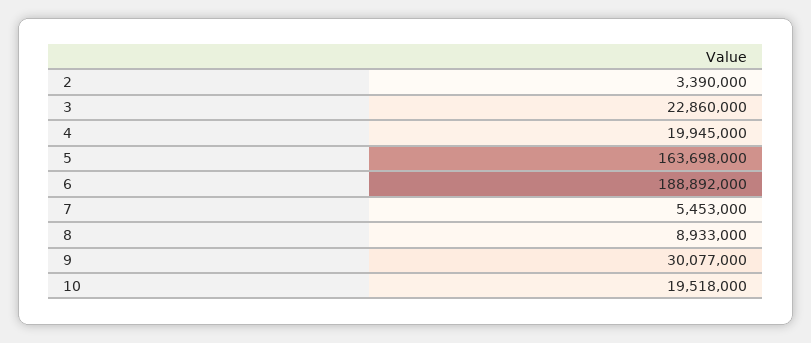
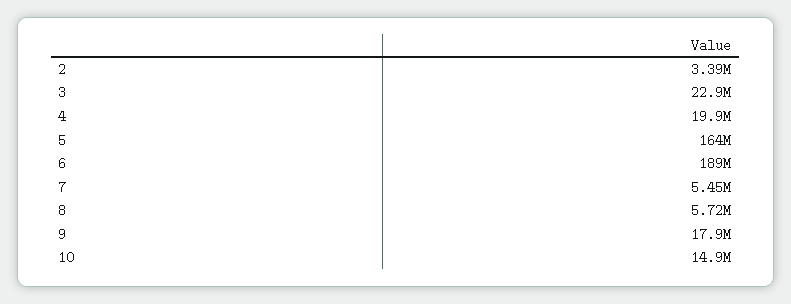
  {
    "2": 3390000,
    "3": 22860000,
    "4": 19945000,
    "5": 163698000,
    "6": 188892000,
    "7": 5453000,
-   "8": 8933000,
+   "8": 5720000,
-   "9": 30077000,
+   "9": 17900000,
-   "10": 19518000
+   "10": 14900000
  }

